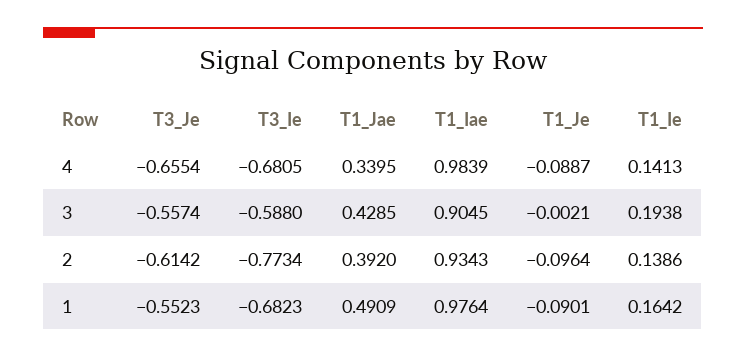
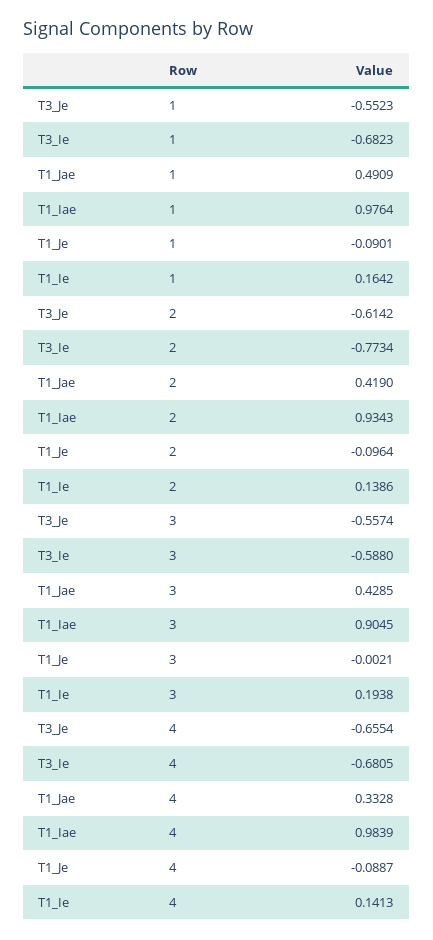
  {
    "T3_Je": {
      "4": -0.6554,
      "3": -0.5574,
      "2": -0.6142,
      "1": -0.5523
    },
    "T3_Ie": {
      "4": -0.6805,
      "3": -0.588,
      "2": -0.7734,
      "1": -0.6823
    },
    "T1_Jae": {
-     "4": 0.3395,
+     "4": 0.3328,
      "3": 0.4285,
-     "2": 0.392,
+     "2": 0.419,
      "1": 0.4909
    },
    "T1_Iae": {
      "4": 0.9839,
      "3": 0.9045,
      "2": 0.9343,
      "1": 0.9764
    },
    "T1_Je": {
      "4": -0.0887,
      "3": -0.0021,
      "2": -0.0964,
      "1": -0.0901
    },
    "T1_Ie": {
      "4": 0.1413,
      "3": 0.1938,
      "2": 0.1386,
      "1": 0.1642
    }
  }

